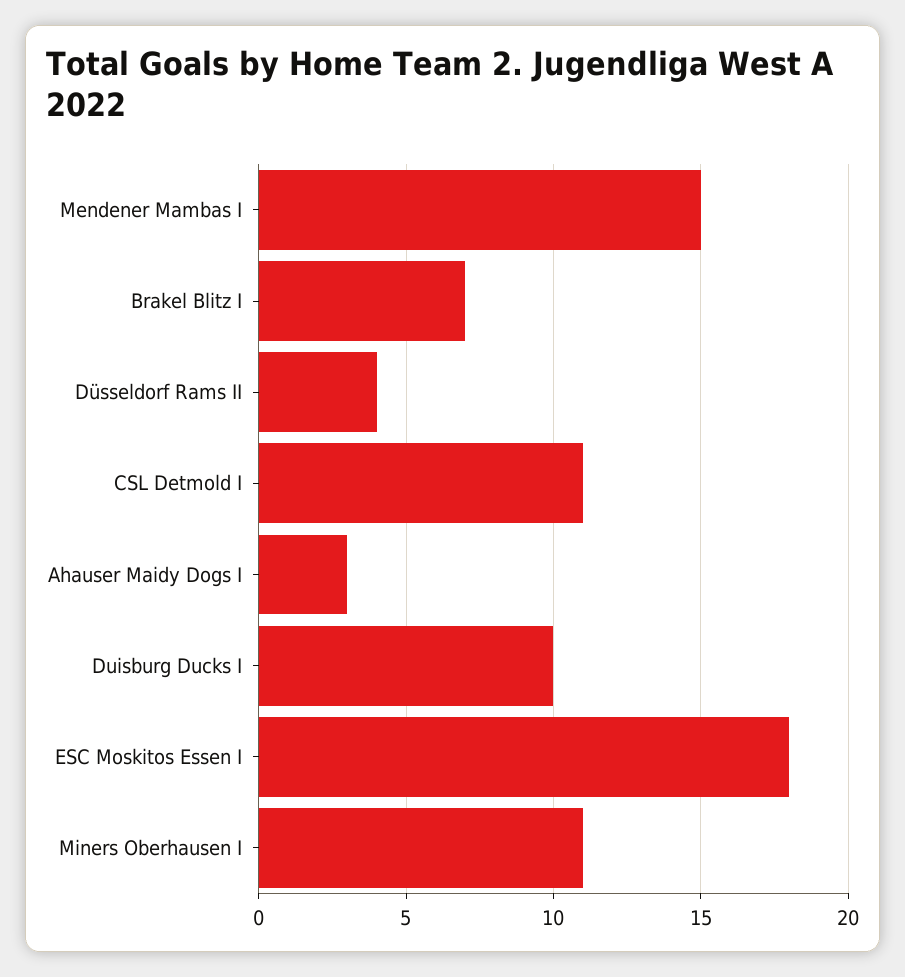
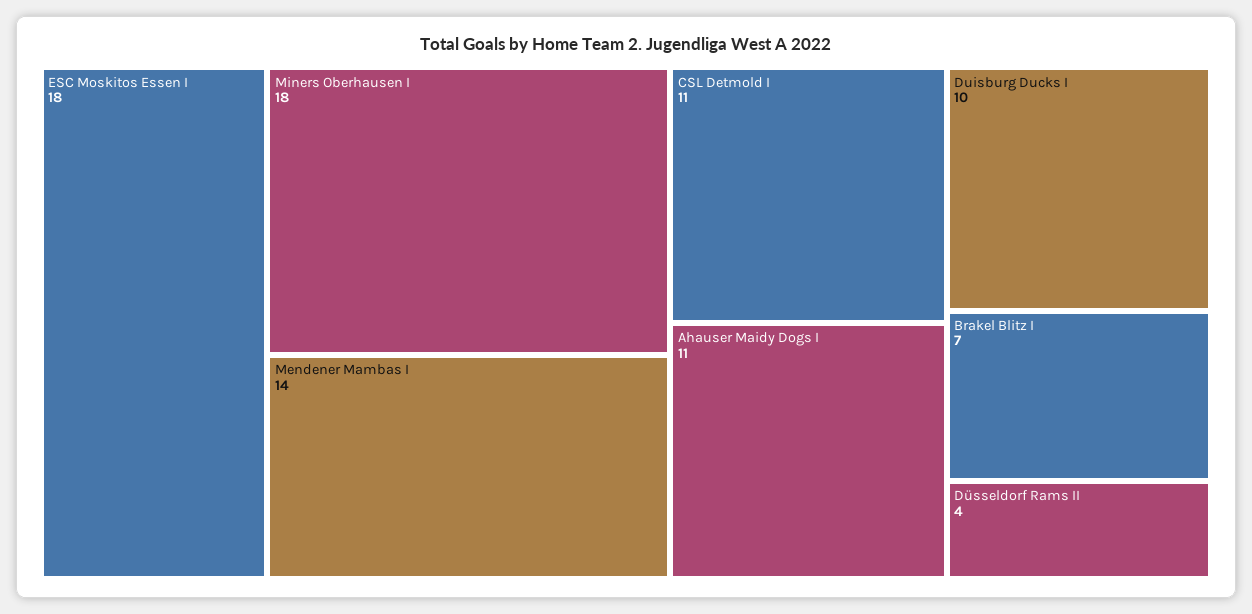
  {
-   "Mendener Mambas I": 15,
+   "Mendener Mambas I": 14,
    "Brakel Blitz I": 7,
    "Düsseldorf Rams II": 4,
    "CSL Detmold I": 11,
-   "Ahauser Maidy Dogs I": 3,
+   "Ahauser Maidy Dogs I": 11,
    "Duisburg Ducks I": 10,
    "ESC Moskitos Essen I": 18,
-   "Miners Oberhausen I": 11
+   "Miners Oberhausen I": 18
  }

